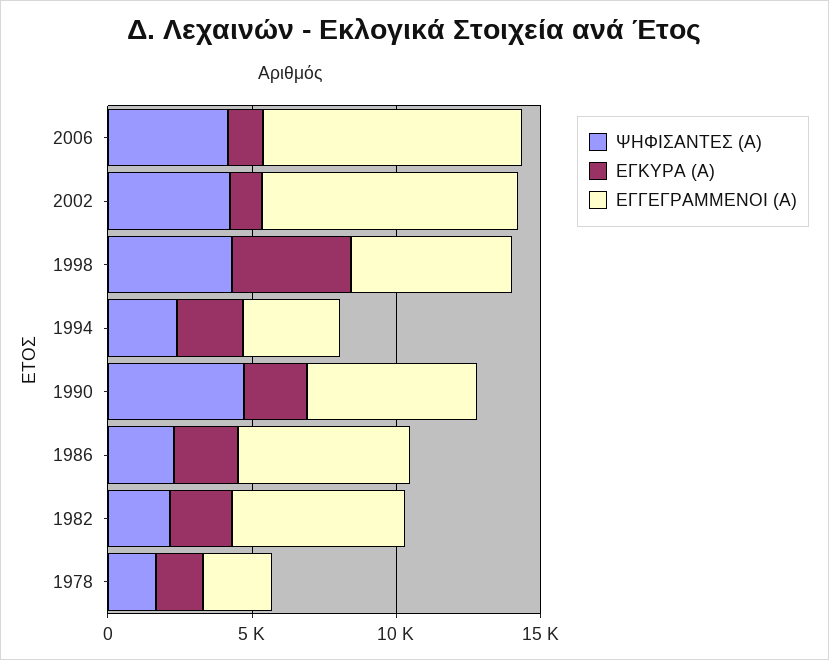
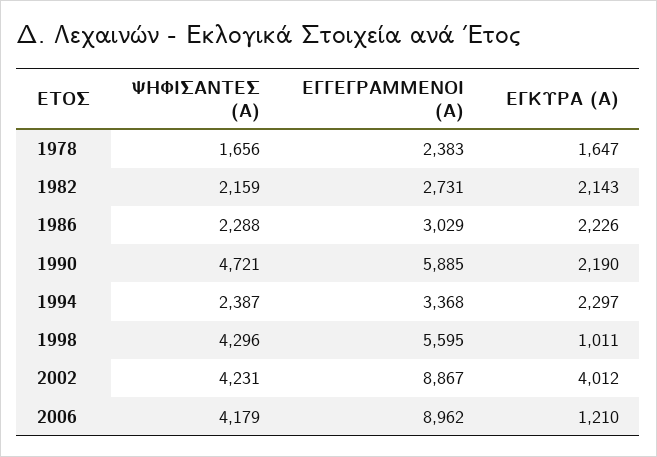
  {
    "ΨΗΦΙΣΑΝΤΕΣ (Α)": {
      "2006": 4179,
      "2002": 4231,
      "1998": 4296,
      "1994": 2387,
      "1990": 4721,
      "1986": 2288,
      "1982": 2159,
      "1978": 1656
    },
    "ΕΓΚΥΡΑ (Α)": {
      "2006": 1210,
-     "2002": 1000,
+     "2002": 4012,
-     "1998": 4000,
+     "1998": 1011,
      "1994": 2297,
      "1990": 2190,
      "1986": 2226,
      "1982": 2143,
      "1978": 1647
    },
    "ΕΓΓΕΓΡΑΜΜΕΝΟΙ (Α)": {
      "2006": 8962,
      "2002": 8867,
      "1998": 5595,
      "1994": 3368,
      "1990": 5885,
-     "1986": 6000,
+     "1986": 3029,
-     "1982": 6000,
+     "1982": 2731,
      "1978": 2383
    }
  }

